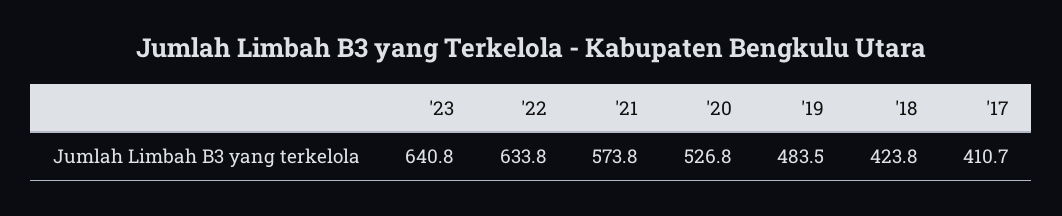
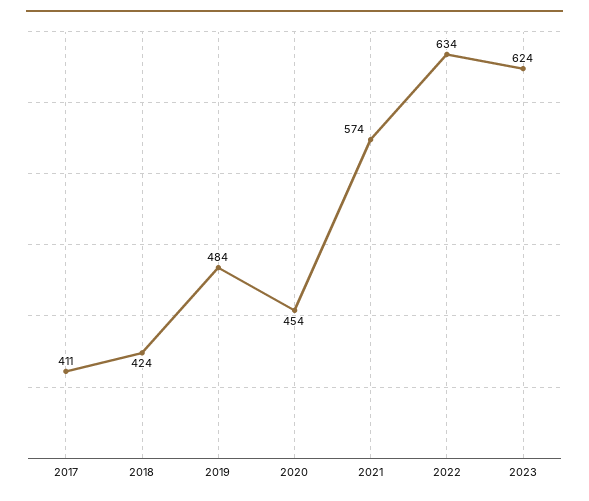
  {
-   "'23": 640.8,
+   "'23": 624,
    "'22": 633.8,
    "'21": 573.8,
-   "'20": 526.8,
+   "'20": 454,
    "'19": 483.5,
    "'18": 423.8,
    "'17": 410.7
  }

